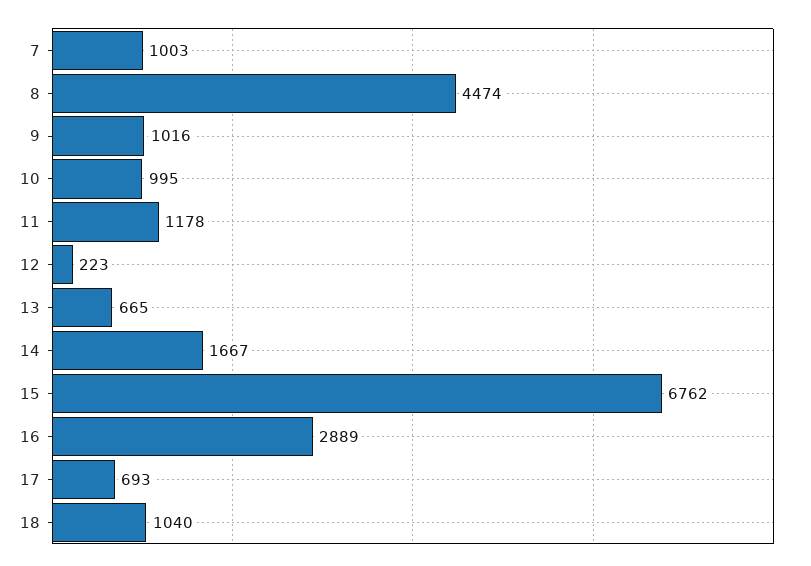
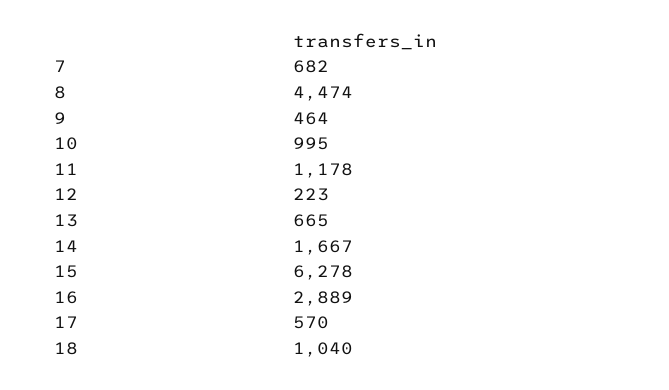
  {
-   "7": 1003,
+   "7": 682,
    "8": 4474,
-   "9": 1016,
+   "9": 464,
    "10": 995,
    "11": 1178,
    "12": 223,
    "13": 665,
    "14": 1667,
-   "15": 6762,
+   "15": 6278,
    "16": 2889,
-   "17": 693,
+   "17": 570,
    "18": 1040
  }

